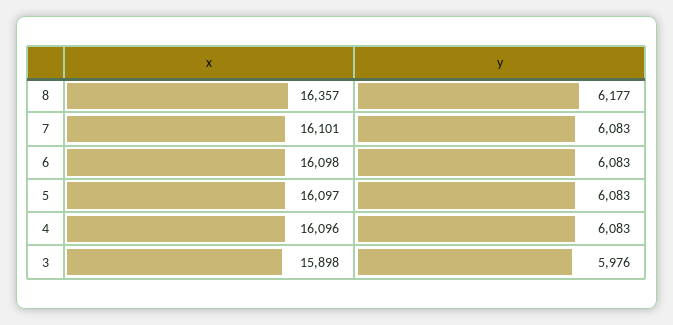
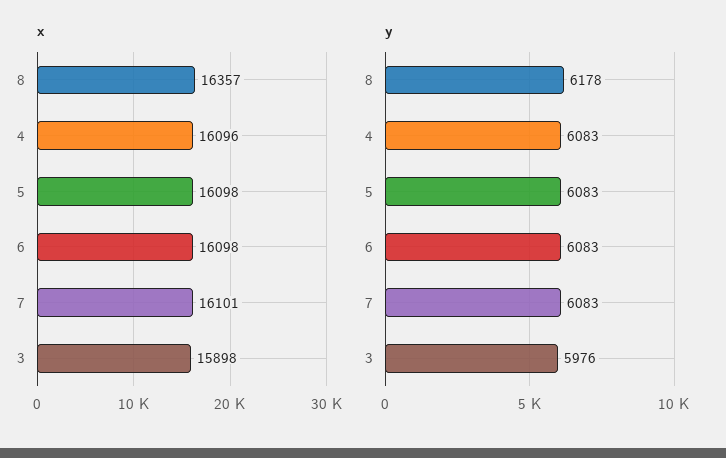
  {
    "x": {
      "8": 16357,
      "7": 16101,
      "6": 16098,
-     "5": 16097,
+     "5": 16098,
      "4": 16096,
      "3": 15898
    },
    "y": {
-     "8": 6177,
+     "8": 6178,
      "7": 6083,
      "6": 6083,
      "5": 6083,
      "4": 6083,
      "3": 5976
    }
  }

